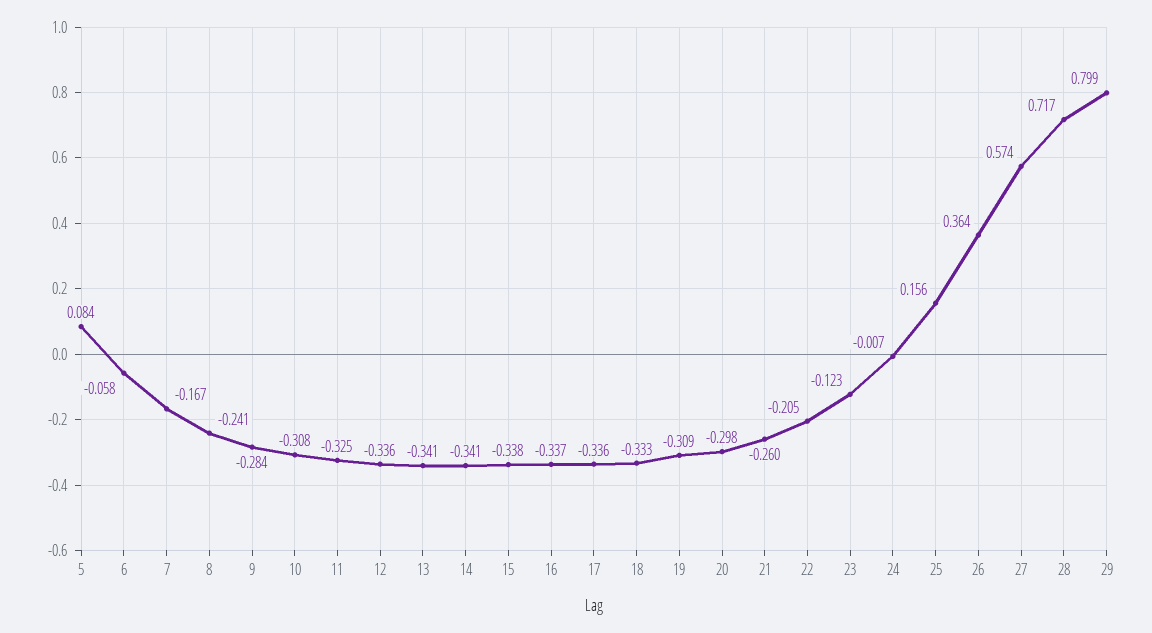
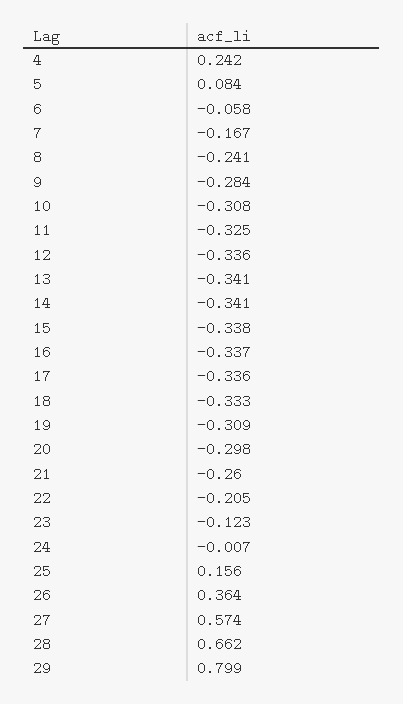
  {
    "5": 0.084,
    "6": -0.058,
    "7": -0.167,
    "8": -0.241,
    "9": -0.284,
    "10": -0.308,
    "11": -0.325,
    "12": -0.336,
    "13": -0.341,
    "14": -0.341,
    "15": -0.338,
    "16": -0.337,
    "17": -0.336,
    "18": -0.333,
    "19": -0.309,
    "20": -0.298,
    "21": -0.26,
    "22": -0.205,
    "23": -0.123,
    "24": -0.007,
    "25": 0.156,
    "26": 0.364,
    "27": 0.574,
-   "28": 0.717,
+   "28": 0.662,
-   "29": 0.799
+   "29": 0.799,
+   "4": 0.242
  }

